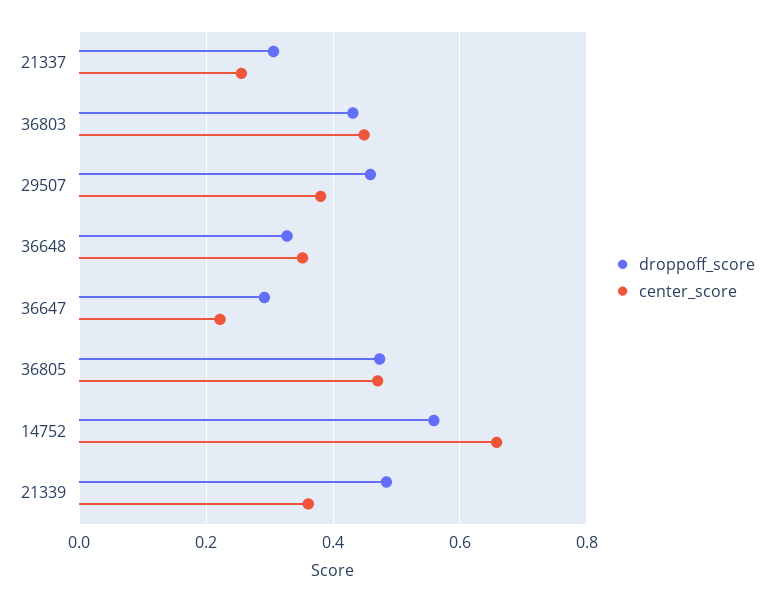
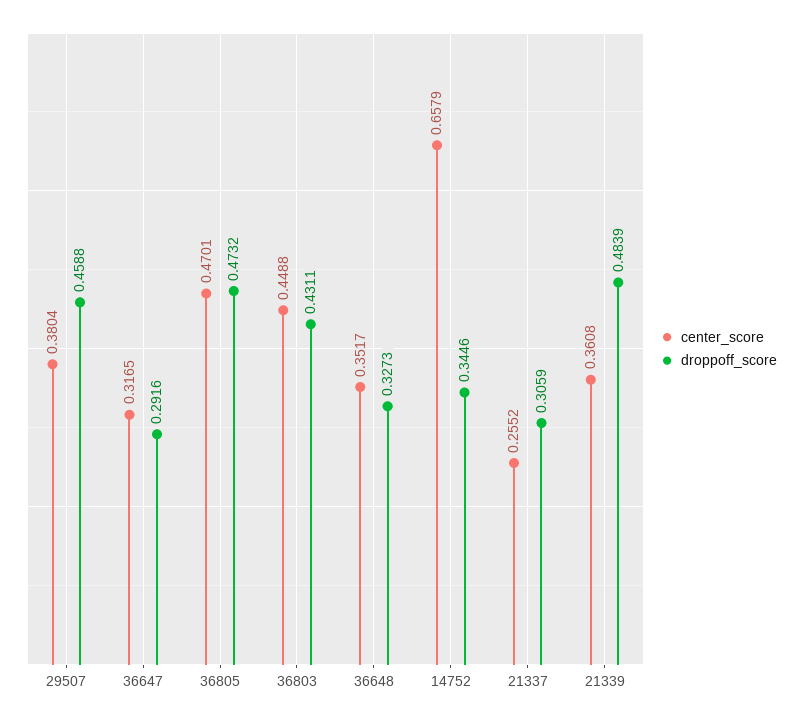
  {
    "droppoff_score": {
      "21337": 0.3059,
      "36803": 0.4311,
      "29507": 0.4588,
      "36648": 0.3273,
      "36647": 0.2916,
      "36805": 0.4732,
-     "14752": 0.56,
+     "14752": 0.3446,
      "21339": 0.4839
    },
    "center_score": {
      "21337": 0.2552,
      "36803": 0.4488,
      "29507": 0.3804,
      "36648": 0.3517,
-     "36647": 0.22,
+     "36647": 0.3165,
      "36805": 0.4701,
      "14752": 0.6579,
      "21339": 0.3608
    }
  }

